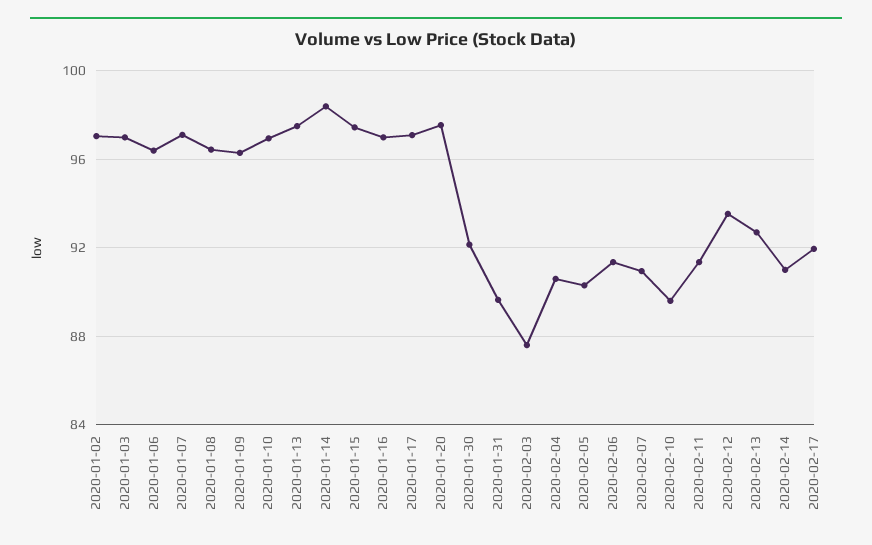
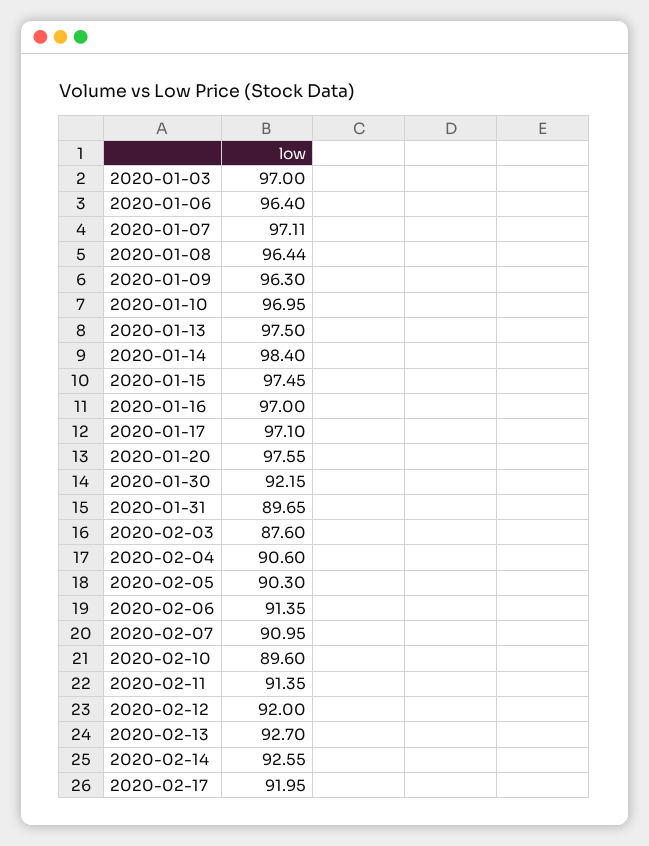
  {
-   "2020-01-02": 97,
    "2020-01-03": 97,
    "2020-01-06": 96.4,
    "2020-01-07": 97.11,
    "2020-01-08": 96.44,
    "2020-01-09": 96.3,
    "2020-01-10": 96.95,
    "2020-01-13": 97.5,
    "2020-01-14": 98.4,
    "2020-01-15": 97.45,
    "2020-01-16": 97,
    "2020-01-17": 97.1,
    "2020-01-20": 97.55,
    "2020-01-30": 92.15,
    "2020-01-31": 89.65,
    "2020-02-03": 87.6,
    "2020-02-04": 90.6,
    "2020-02-05": 90.3,
    "2020-02-06": 91.35,
    "2020-02-07": 90.95,
    "2020-02-10": 89.6,
    "2020-02-11": 91.35,
-   "2020-02-12": 93.5,
+   "2020-02-12": 92,
    "2020-02-13": 92.7,
-   "2020-02-14": 91,
+   "2020-02-14": 92.55,
    "2020-02-17": 91.95
  }

